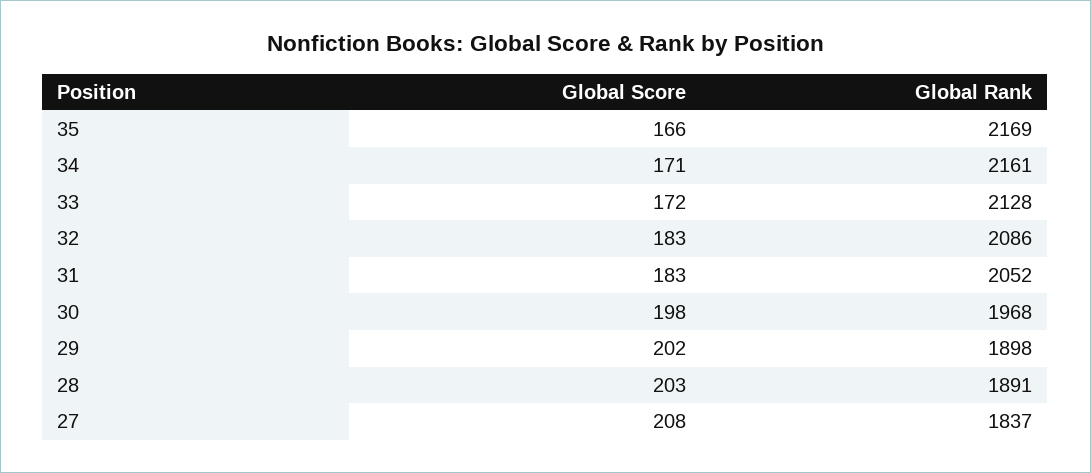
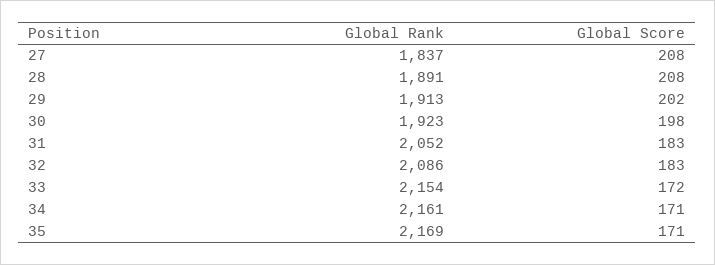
  {
    "Global Score": {
-     "35": 166,
+     "35": 171,
      "34": 171,
      "33": 172,
      "32": 183,
      "31": 183,
      "30": 198,
      "29": 202,
-     "28": 203,
+     "28": 208,
      "27": 208
    },
    "Global Rank": {
      "35": 2169,
      "34": 2161,
-     "33": 2128,
+     "33": 2154,
      "32": 2086,
      "31": 2052,
-     "30": 1968,
+     "30": 1923,
-     "29": 1898,
+     "29": 1913,
      "28": 1891,
      "27": 1837
    }
  }

